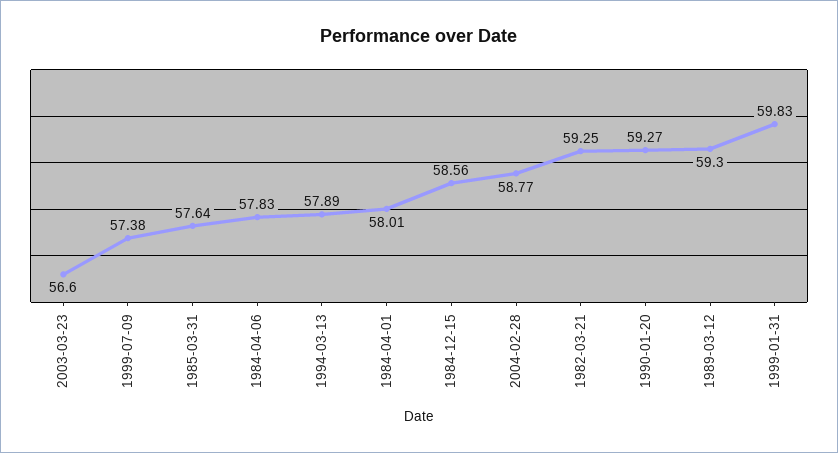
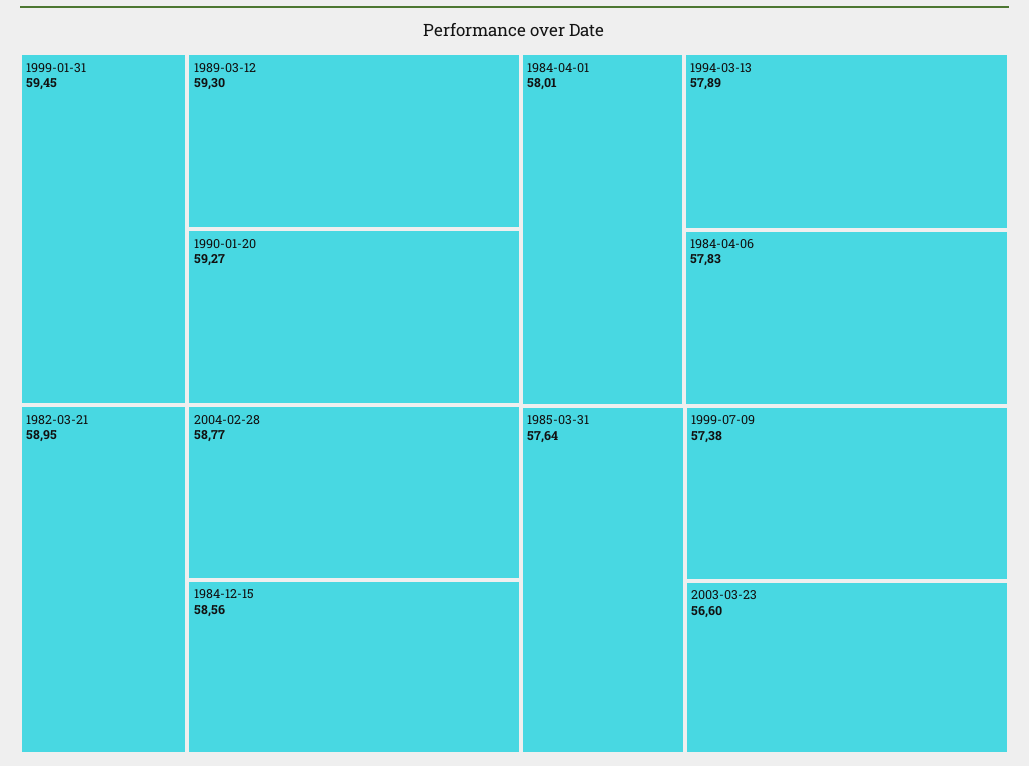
  {
    "2003-03-23": 56.6,
    "1999-07-09": 57.38,
    "1985-03-31": 57.64,
    "1984-04-06": 57.83,
    "1994-03-13": 57.89,
    "1984-04-01": 58.01,
    "1984-12-15": 58.56,
    "2004-02-28": 58.77,
-   "1982-03-21": 59.25,
+   "1982-03-21": 58.95,
    "1990-01-20": 59.27,
    "1989-03-12": 59.3,
-   "1999-01-31": 59.83
+   "1999-01-31": 59.45
  }

